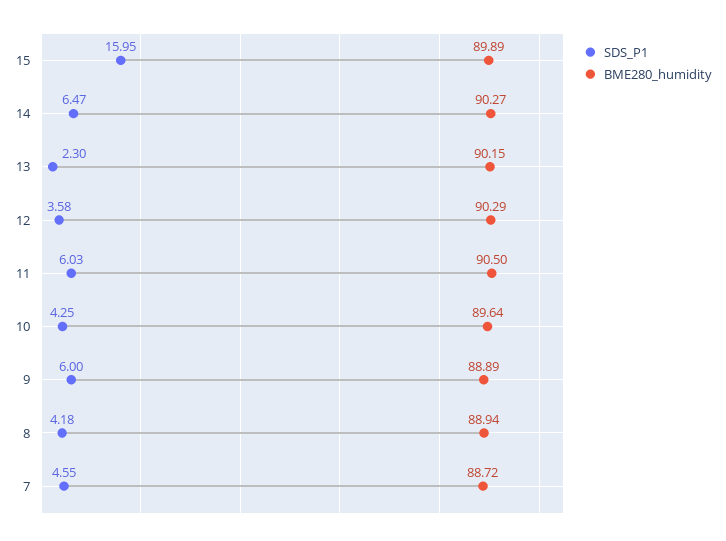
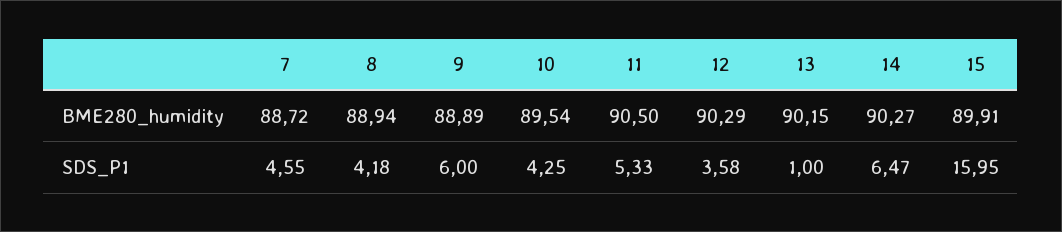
  {
    "SDS_P1": {
      "15": 15.95,
      "14": 6.47,
-     "13": 2.3,
+     "13": 1,
      "12": 3.58,
-     "11": 6.03,
+     "11": 5.33,
      "10": 4.25,
      "9": 6,
      "8": 4.18,
      "7": 4.55
    },
    "BME280_humidity": {
-     "15": 89.89,
+     "15": 89.91,
      "14": 90.27,
      "13": 90.15,
      "12": 90.29,
      "11": 90.5,
-     "10": 89.64,
+     "10": 89.54,
      "9": 88.89,
      "8": 88.94,
      "7": 88.72
    }
  }

